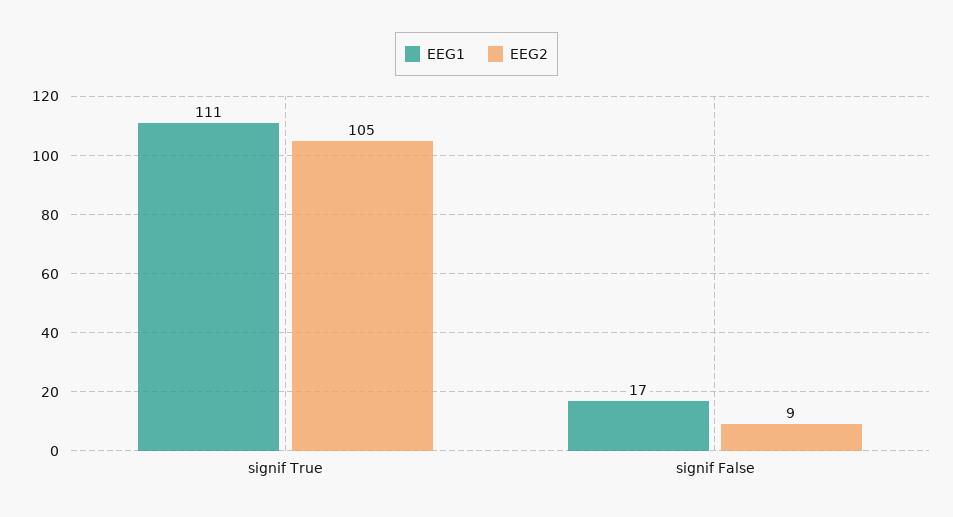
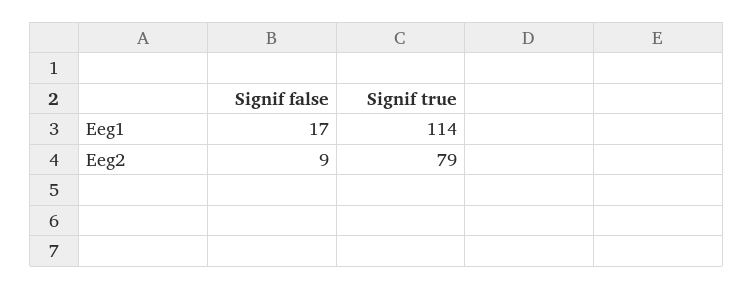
  {
    "EEG1": {
-     "signif True": 111,
+     "signif True": 114,
      "signif False": 17
    },
    "EEG2": {
-     "signif True": 105,
+     "signif True": 79,
      "signif False": 9
    }
  }

